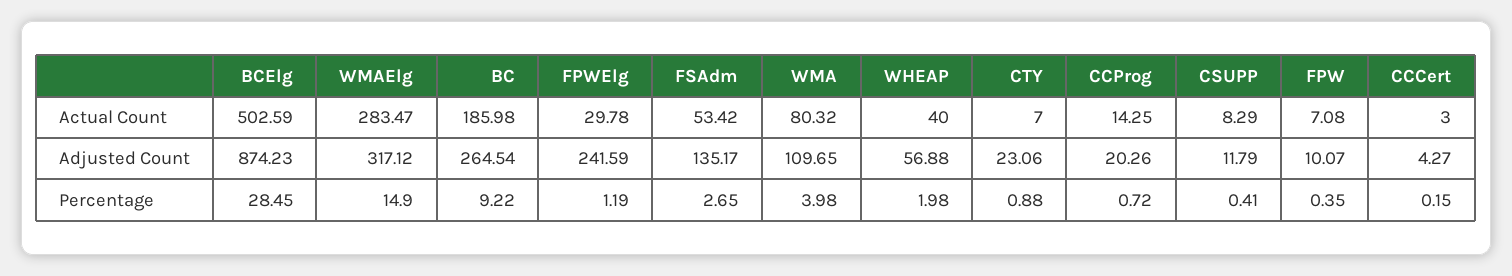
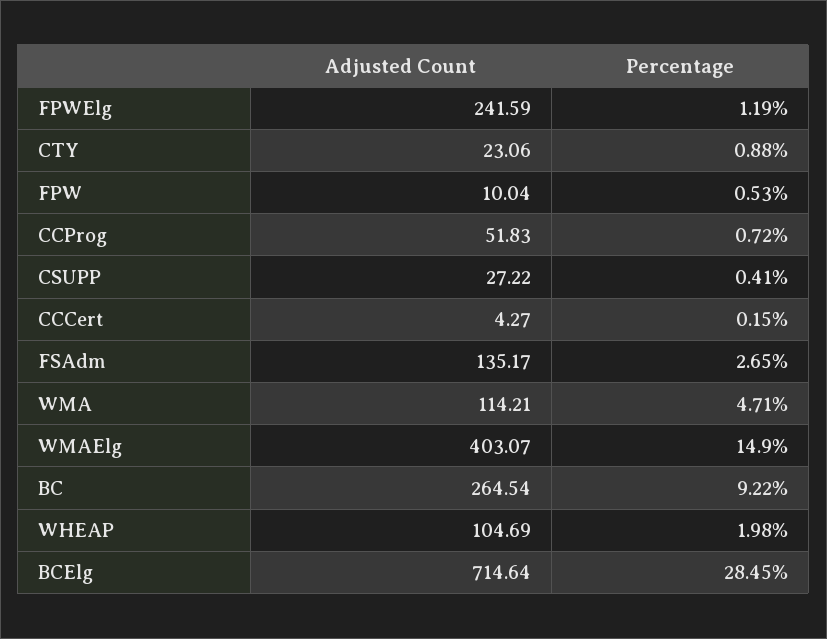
  {
    "BCElg": {
-     "Actual Count": 502.59,
-     "Adjusted Count": 874.23,
+     "Adjusted Count": 714.64,
      "Percentage": 28.45
    },
    "WMAElg": {
-     "Actual Count": 283.47,
-     "Adjusted Count": 317.12,
+     "Adjusted Count": 403.07,
      "Percentage": 14.9
    },
    "BC": {
-     "Actual Count": 185.98,
      "Adjusted Count": 264.54,
      "Percentage": 9.22
    },
    "FPWElg": {
-     "Actual Count": 29.78,
      "Adjusted Count": 241.59,
      "Percentage": 1.19
    },
    "FSAdm": {
-     "Actual Count": 53.42,
      "Adjusted Count": 135.17,
      "Percentage": 2.65
    },
    "WMA": {
-     "Actual Count": 80.32,
-     "Adjusted Count": 109.65,
+     "Adjusted Count": 114.21,
-     "Percentage": 3.98
+     "Percentage": 4.71
    },
    "WHEAP": {
-     "Actual Count": 40,
-     "Adjusted Count": 56.88,
+     "Adjusted Count": 104.69,
      "Percentage": 1.98
    },
    "CTY": {
-     "Actual Count": 7,
      "Adjusted Count": 23.06,
      "Percentage": 0.88
    },
    "CCProg": {
-     "Actual Count": 14.25,
-     "Adjusted Count": 20.26,
+     "Adjusted Count": 51.83,
      "Percentage": 0.72
    },
    "CSUPP": {
-     "Actual Count": 8.29,
-     "Adjusted Count": 11.79,
+     "Adjusted Count": 27.22,
      "Percentage": 0.41
    },
    "FPW": {
-     "Actual Count": 7.08,
-     "Adjusted Count": 10.07,
+     "Adjusted Count": 10.04,
-     "Percentage": 0.35
+     "Percentage": 0.53
    },
    "CCCert": {
-     "Actual Count": 3,
      "Adjusted Count": 4.27,
      "Percentage": 0.15
    }
  }

